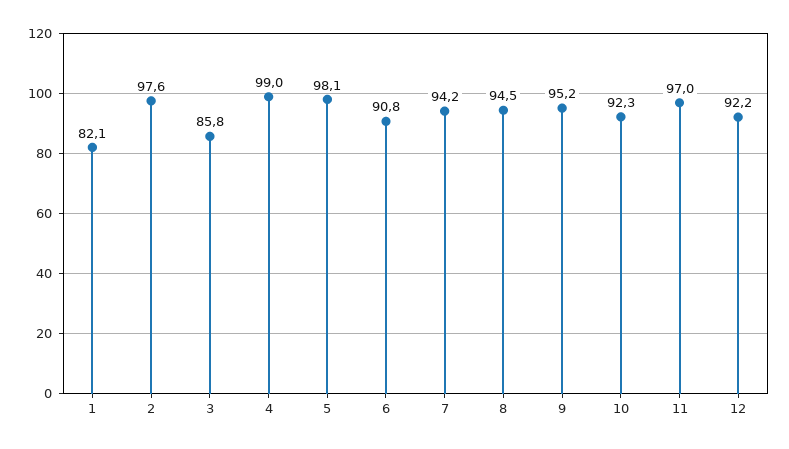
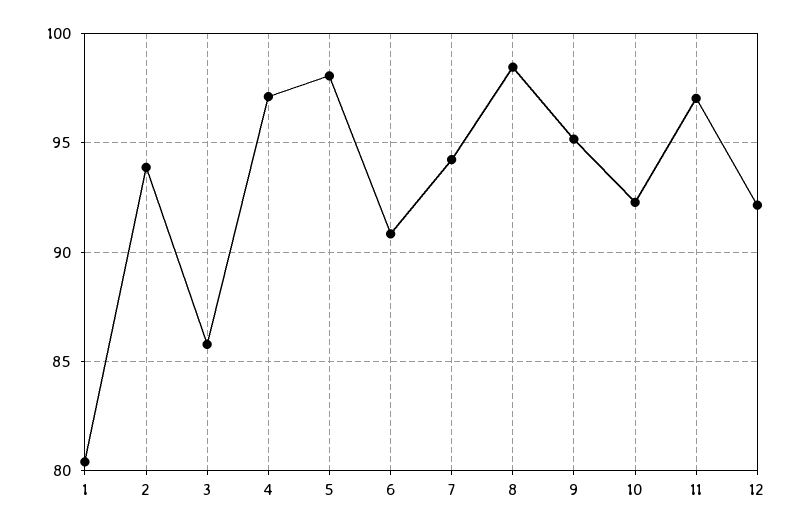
  {
-   "1": 82.1,
+   "1": 80.5,
-   "2": 97.6,
+   "2": 94,
    "3": 85.8,
-   "4": 99,
+   "4": 97,
    "5": 98.1,
    "6": 90.8,
    "7": 94.2,
-   "8": 94.5,
+   "8": 98.5,
    "9": 95.2,
    "10": 92.3,
    "11": 97,
    "12": 92.2
  }

